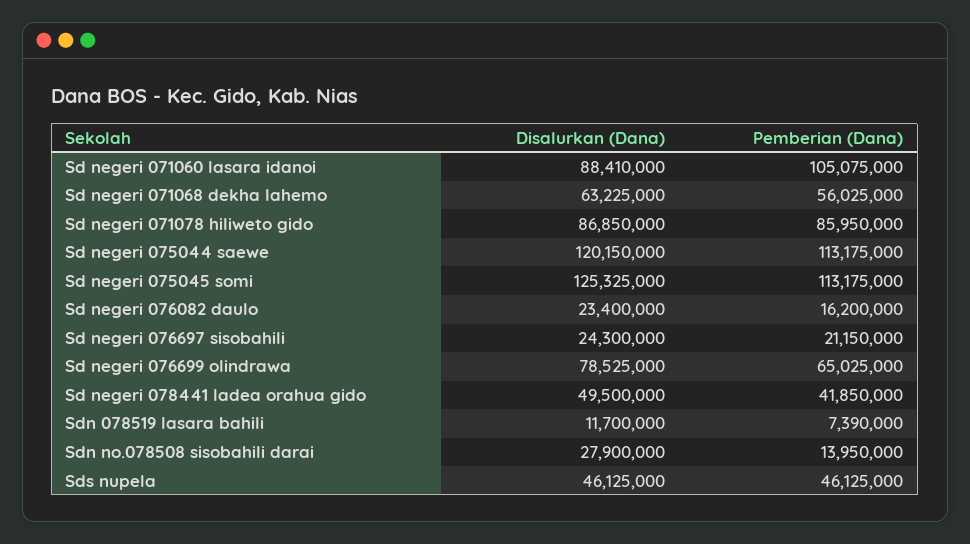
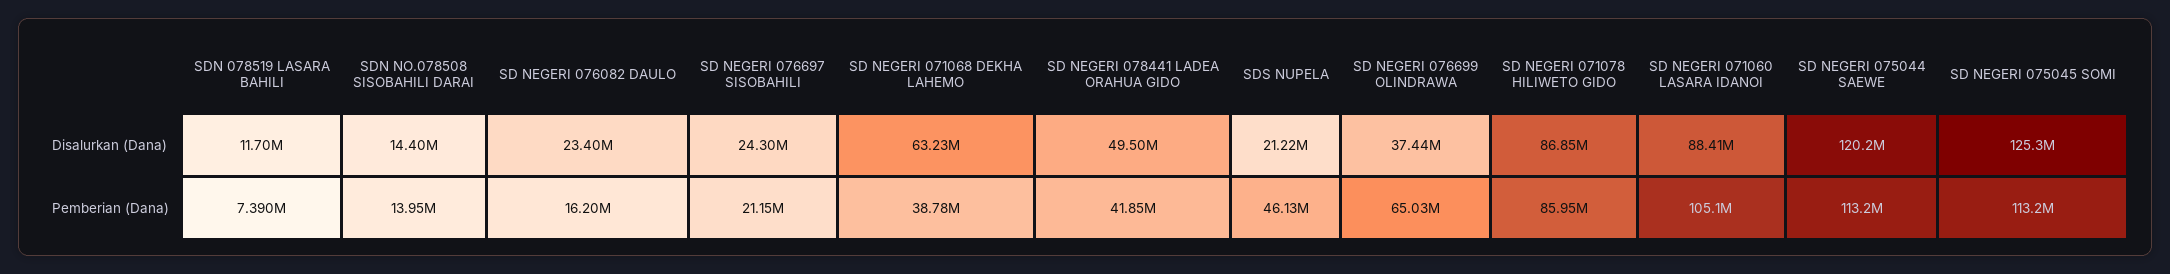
  {
    "Disalurkan (Dana)": {
      "Sd negeri 071060 lasara idanoi": 88410000,
      "Sd negeri 071068 dekha lahemo": 63225000,
      "Sd negeri 071078 hiliweto gido": 86850000,
      "Sd negeri 075044 saewe": 120150000,
      "Sd negeri 075045 somi": 125325000,
      "Sd negeri 076082 daulo": 23400000,
      "Sd negeri 076697 sisobahili": 24300000,
-     "Sd negeri 076699 olindrawa": 78525000,
+     "Sd negeri 076699 olindrawa": 37440000,
      "Sd negeri 078441 ladea orahua gido": 49500000,
      "Sdn 078519 lasara bahili": 11700000,
-     "Sdn no.078508 sisobahili darai": 27900000,
+     "Sdn no.078508 sisobahili darai": 14400000,
-     "Sds nupela": 46125000
+     "Sds nupela": 21220000
    },
    "Pemberian (Dana)": {
      "Sd negeri 071060 lasara idanoi": 105075000,
-     "Sd negeri 071068 dekha lahemo": 56025000,
+     "Sd negeri 071068 dekha lahemo": 38780000,
      "Sd negeri 071078 hiliweto gido": 85950000,
      "Sd negeri 075044 saewe": 113175000,
      "Sd negeri 075045 somi": 113175000,
      "Sd negeri 076082 daulo": 16200000,
      "Sd negeri 076697 sisobahili": 21150000,
      "Sd negeri 076699 olindrawa": 65025000,
      "Sd negeri 078441 ladea orahua gido": 41850000,
      "Sdn 078519 lasara bahili": 7390000,
      "Sdn no.078508 sisobahili darai": 13950000,
      "Sds nupela": 46125000
    }
  }

